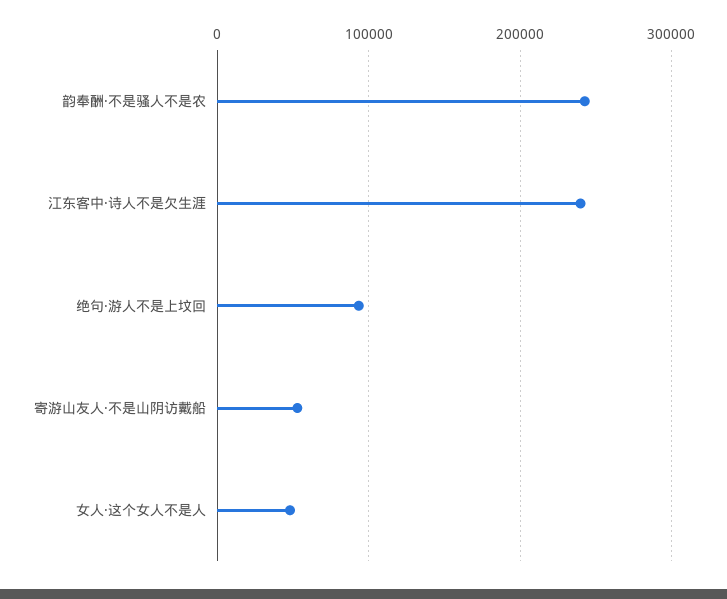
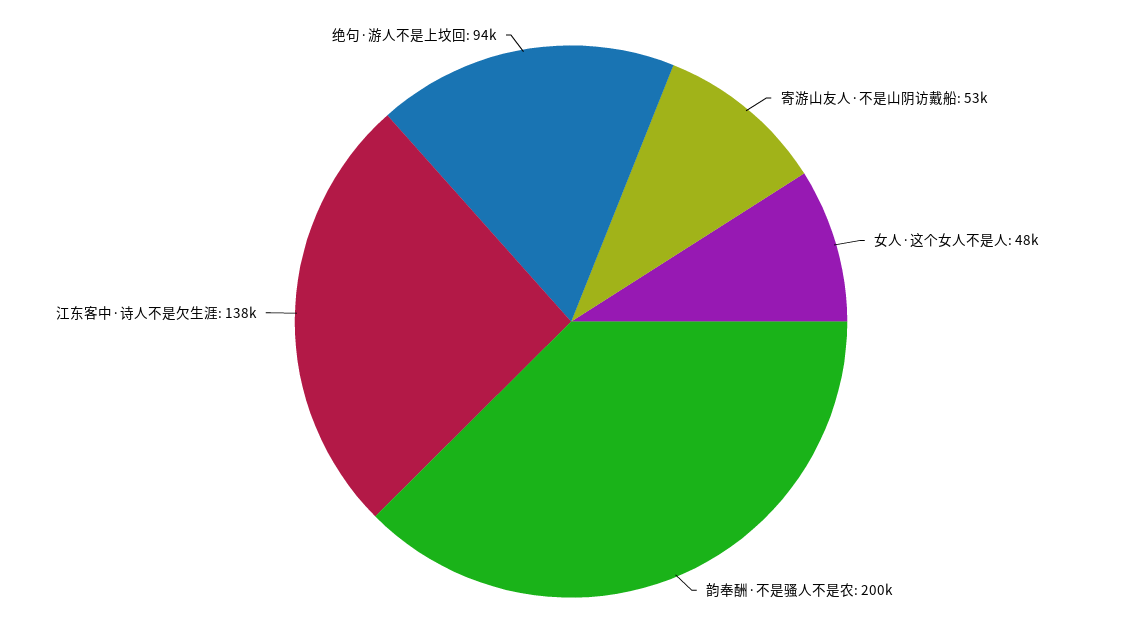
  {
-   "韵奉酬·不是骚人不是农": 240000,
+   "韵奉酬·不是骚人不是农": 200000,
-   "江东客中·诗人不是欠生涯": 240000,
+   "江东客中·诗人不是欠生涯": 138000,
    "绝句·游人不是上坟回": 94000,
    "寄游山友人·不是山阴访戴船": 53000,
    "女人·这个女人不是人": 48000
  }

